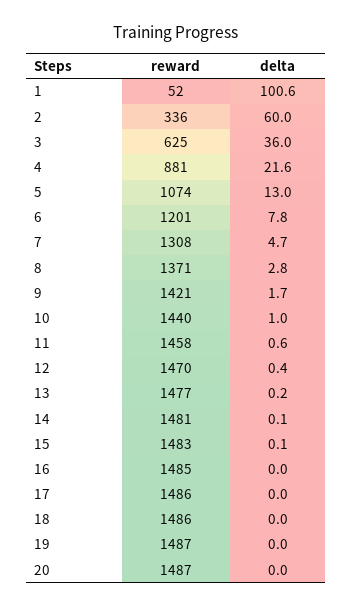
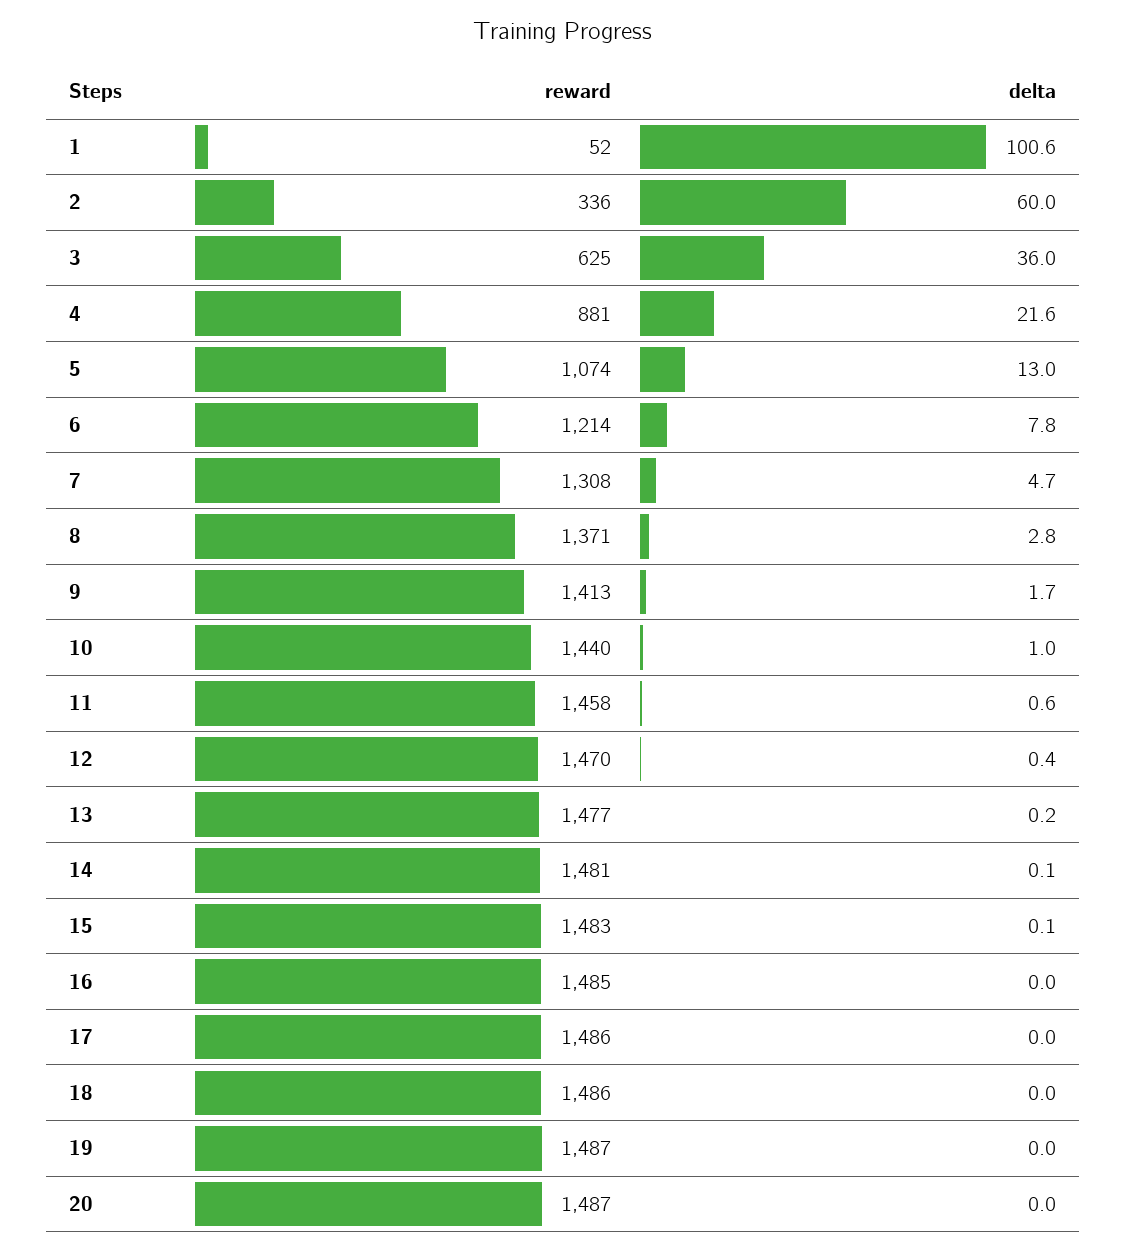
  {
    "reward": {
      "1": 52,
      "2": 336,
      "3": 625,
      "4": 881,
      "5": 1074,
-     "6": 1201,
+     "6": 1214,
      "7": 1308,
      "8": 1371,
-     "9": 1421,
+     "9": 1413,
      "10": 1440,
      "11": 1458,
      "12": 1470,
      "13": 1477,
      "14": 1481,
      "15": 1483,
      "16": 1485,
      "17": 1486,
      "18": 1486,
      "19": 1487,
      "20": 1487
    },
    "delta": {
      "1": 100.6,
      "2": 60,
      "3": 36,
      "4": 21.6,
      "5": 13,
      "6": 7.8,
      "7": 4.7,
      "8": 2.8,
      "9": 1.7,
      "10": 1,
      "11": 0.6,
      "12": 0.4,
      "13": 0.2,
      "14": 0.1,
      "15": 0.1,
      "16": 0,
      "17": 0,
      "18": 0,
      "19": 0,
      "20": 0
    }
  }

